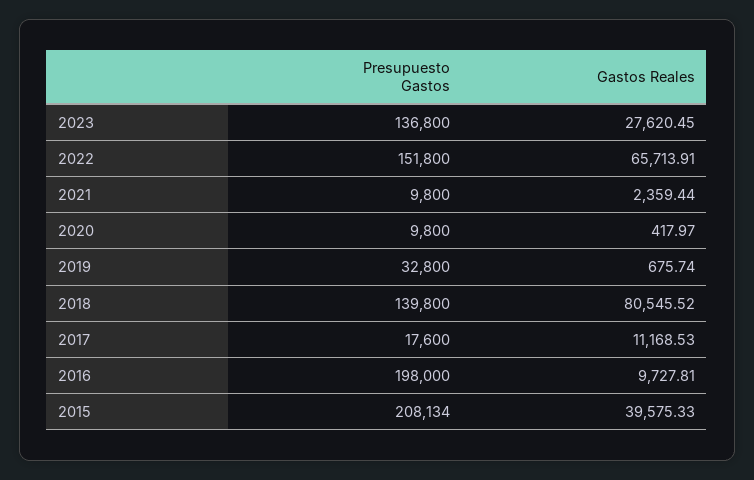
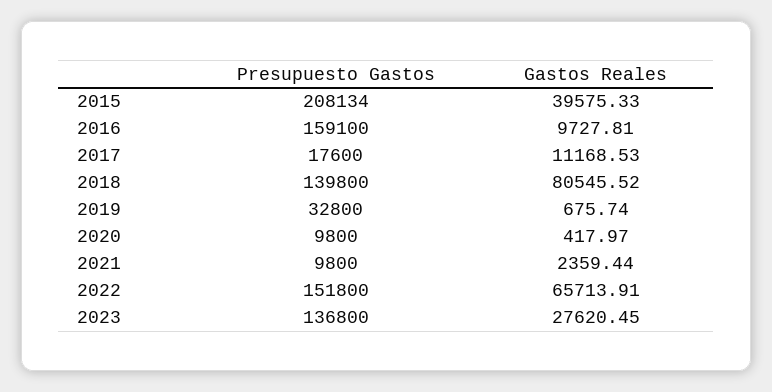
  {
    "Presupuesto Gastos": {
      "2023": 136800,
      "2022": 151800,
      "2021": 9800,
      "2020": 9800,
      "2019": 32800,
      "2018": 139800,
      "2017": 17600,
-     "2016": 198000,
+     "2016": 159100,
      "2015": 208134
    },
    "Gastos Reales": {
      "2023": 27620.45,
      "2022": 65713.91,
      "2021": 2359.44,
      "2020": 417.97,
      "2019": 675.74,
      "2018": 80545.52,
      "2017": 11168.53,
      "2016": 9727.81,
      "2015": 39575.33
    }
  }

